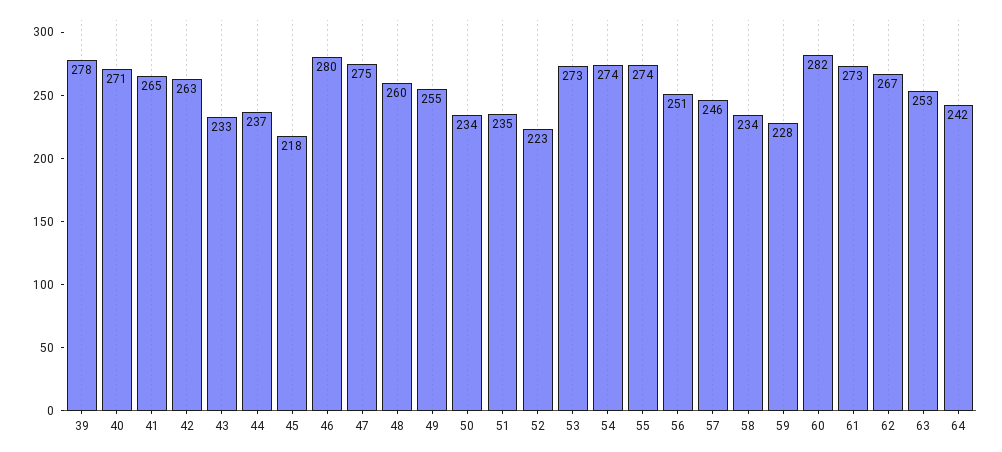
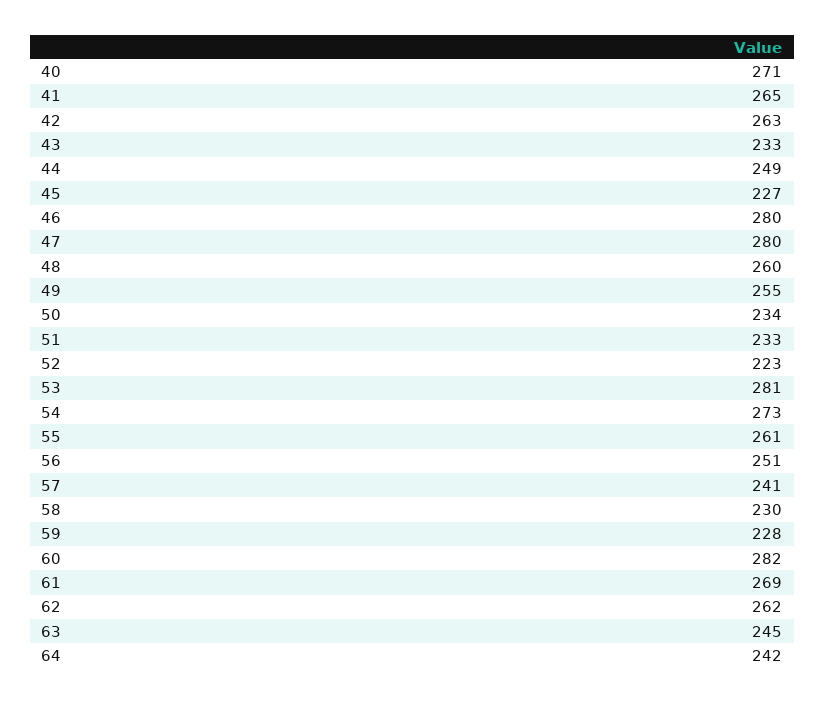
  {
-   "39": 278,
    "40": 271,
    "41": 265,
    "42": 263,
    "43": 233,
-   "44": 237,
+   "44": 249,
-   "45": 218,
+   "45": 227,
    "46": 280,
-   "47": 275,
+   "47": 280,
    "48": 260,
    "49": 255,
    "50": 234,
-   "51": 235,
+   "51": 233,
    "52": 223,
-   "53": 273,
+   "53": 281,
-   "54": 274,
+   "54": 273,
-   "55": 274,
+   "55": 261,
    "56": 251,
-   "57": 246,
+   "57": 241,
-   "58": 234,
+   "58": 230,
    "59": 228,
    "60": 282,
-   "61": 273,
+   "61": 269,
-   "62": 267,
+   "62": 262,
-   "63": 253,
+   "63": 245,
    "64": 242
  }

